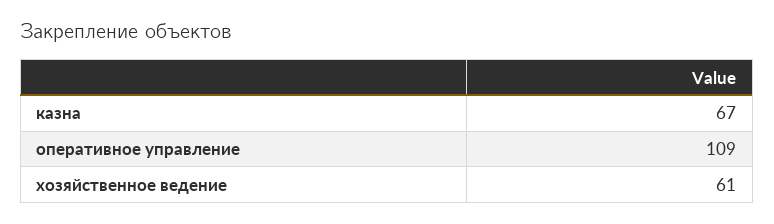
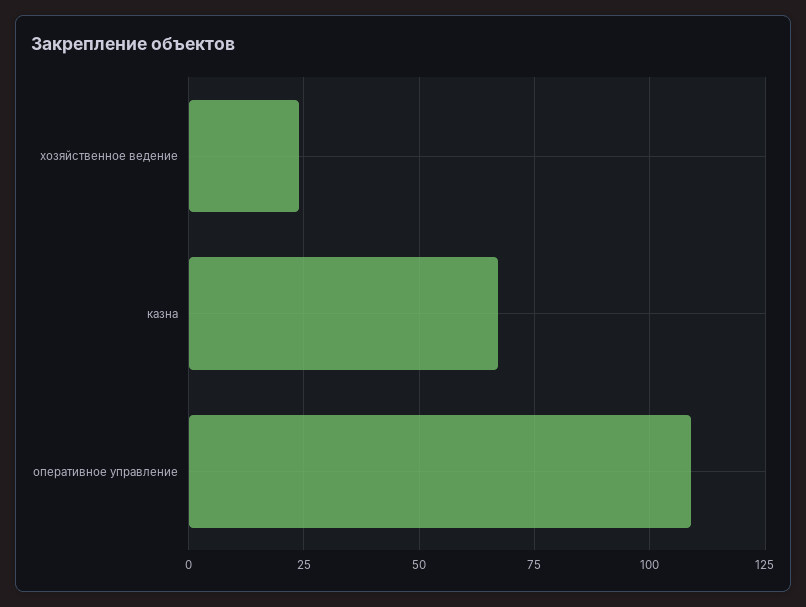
  {
    "казна": 67,
    "оперативное управление": 109,
-   "хозяйственное ведение": 61
+   "хозяйственное ведение": 25
  }

